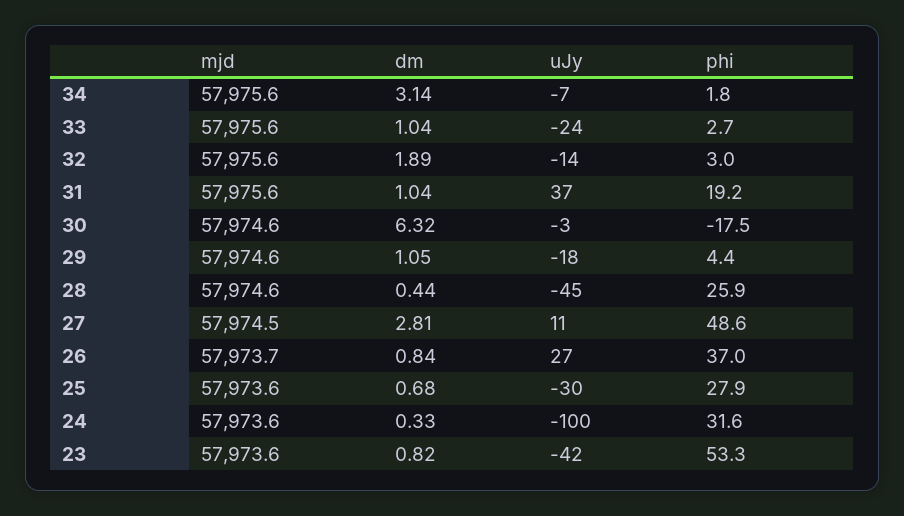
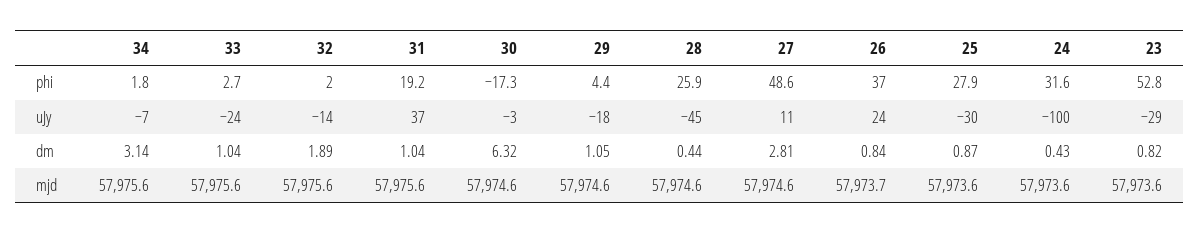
  {
    "mjd": {
      "34": 57975.6,
      "33": 57975.6,
      "32": 57975.6,
      "31": 57975.6,
      "30": 57974.6,
      "29": 57974.6,
      "28": 57974.6,
-     "27": 57974.5,
+     "27": 57974.6,
      "26": 57973.7,
      "25": 57973.6,
      "24": 57973.6,
      "23": 57973.6
    },
    "dm": {
      "34": 3.14,
      "33": 1.04,
      "32": 1.89,
      "31": 1.04,
      "30": 6.32,
      "29": 1.05,
      "28": 0.44,
      "27": 2.81,
      "26": 0.84,
-     "25": 0.68,
+     "25": 0.87,
-     "24": 0.33,
+     "24": 0.43,
      "23": 0.82
    },
    "uJy": {
      "34": -7,
      "33": -24,
      "32": -14,
      "31": 37,
      "30": -3,
      "29": -18,
      "28": -45,
      "27": 11,
-     "26": 27,
+     "26": 24,
      "25": -30,
      "24": -100,
-     "23": -42
+     "23": -29
    },
    "phi": {
      "34": 1.8,
      "33": 2.7,
-     "32": 3,
+     "32": 2,
      "31": 19.2,
-     "30": -17.5,
+     "30": -17.3,
      "29": 4.4,
      "28": 25.9,
      "27": 48.6,
      "26": 37,
      "25": 27.9,
      "24": 31.6,
-     "23": 53.3
+     "23": 52.8
    }
  }

